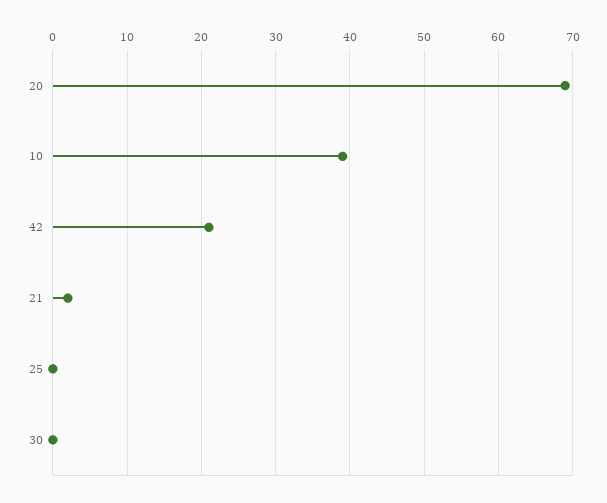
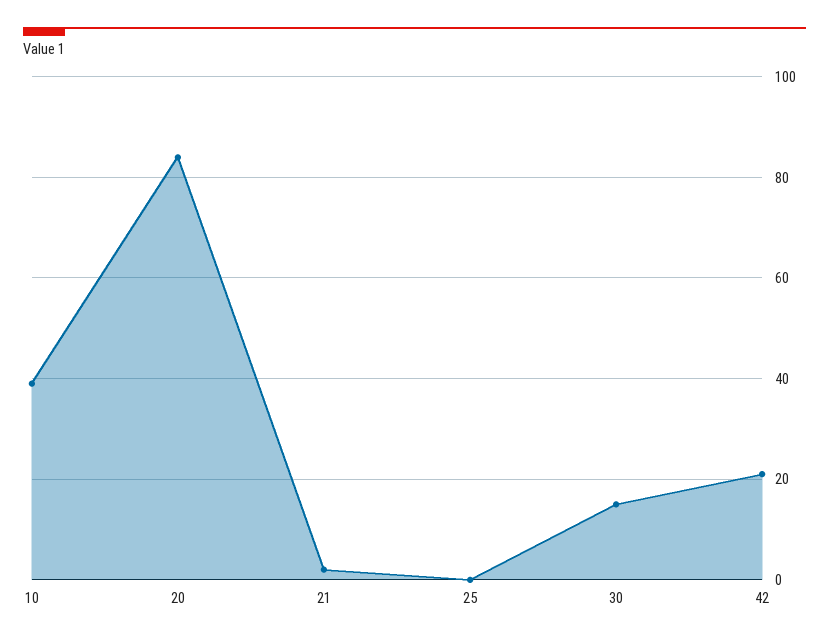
  {
-   "20": 69,
+   "20": 85,
    "10": 39,
    "42": 21,
    "21": 2,
    "25": 0,
-   "30": 0
+   "30": 15
  }

